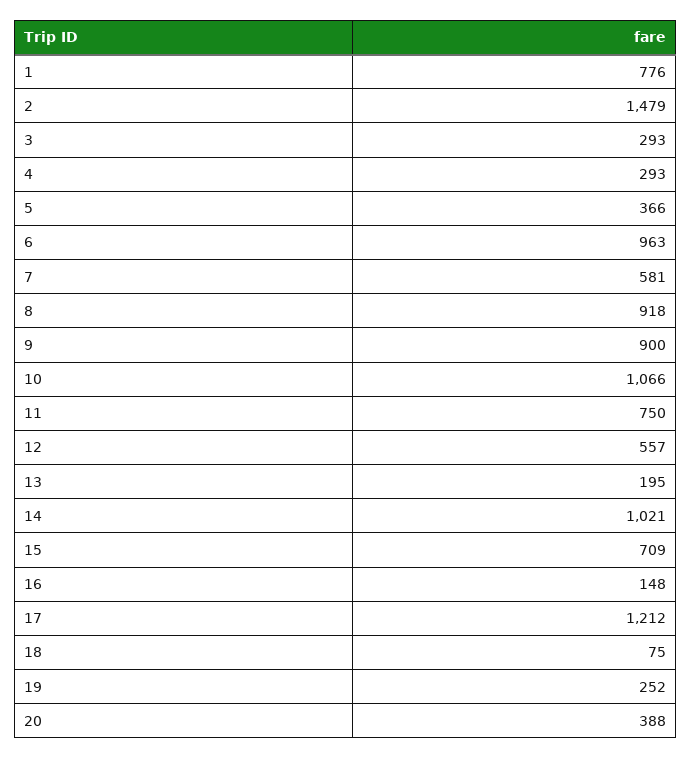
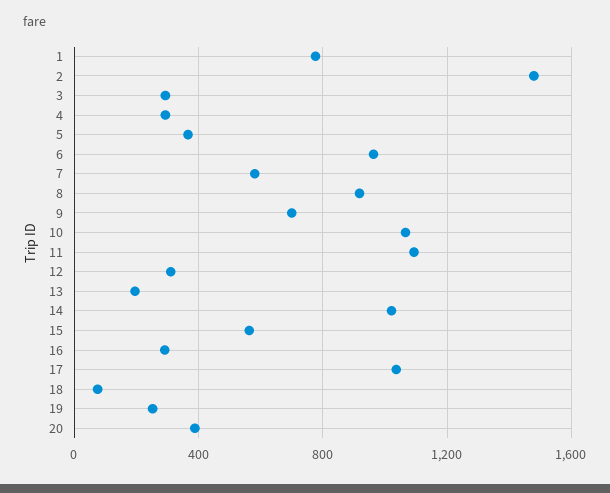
  {
    "1": 776,
    "2": 1479,
    "3": 293,
    "4": 293,
    "5": 366,
    "6": 963,
    "7": 581,
    "8": 918,
-   "9": 900,
+   "9": 700,
    "10": 1066,
-   "11": 750,
+   "11": 1100,
-   "12": 557,
+   "12": 300,
    "13": 195,
    "14": 1021,
-   "15": 709,
+   "15": 550,
-   "16": 148,
+   "16": 300,
-   "17": 1212,
+   "17": 1050,
    "18": 75,
    "19": 252,
    "20": 388
  }

